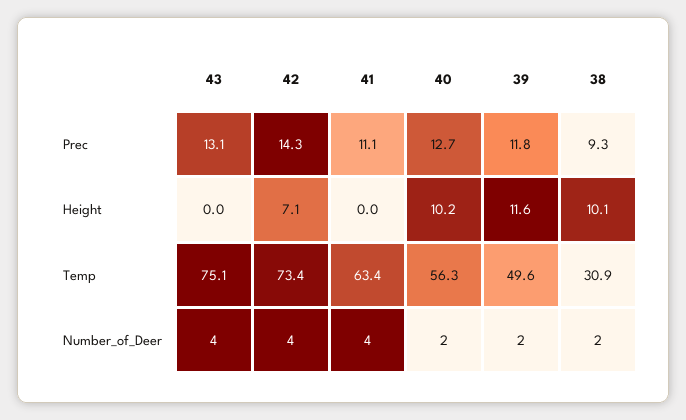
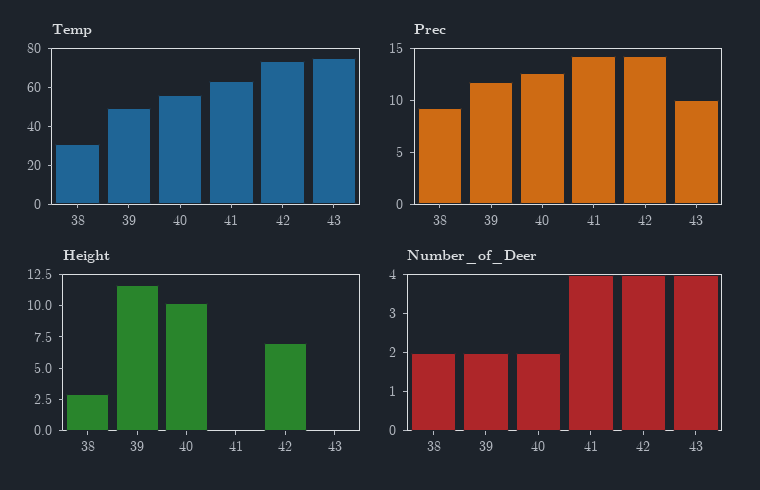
  {
    "Prec": {
-     "43": 13.1,
+     "43": 10,
      "42": 14.3,
-     "41": 11.1,
+     "41": 14,
      "40": 12.7,
      "39": 11.8,
      "38": 9.3
    },
    "Height": {
      "43": 0,
      "42": 7.1,
      "41": 0,
      "40": 10.2,
      "39": 11.6,
-     "38": 10.1
+     "38": 2.5
    },
    "Temp": {
      "43": 75.1,
      "42": 73.4,
      "41": 63.4,
      "40": 56.3,
      "39": 49.6,
      "38": 30.9
    },
    "Number_of_Deer": {
      "43": 4,
      "42": 4,
      "41": 4,
      "40": 2,
      "39": 2,
      "38": 2
    }
  }

